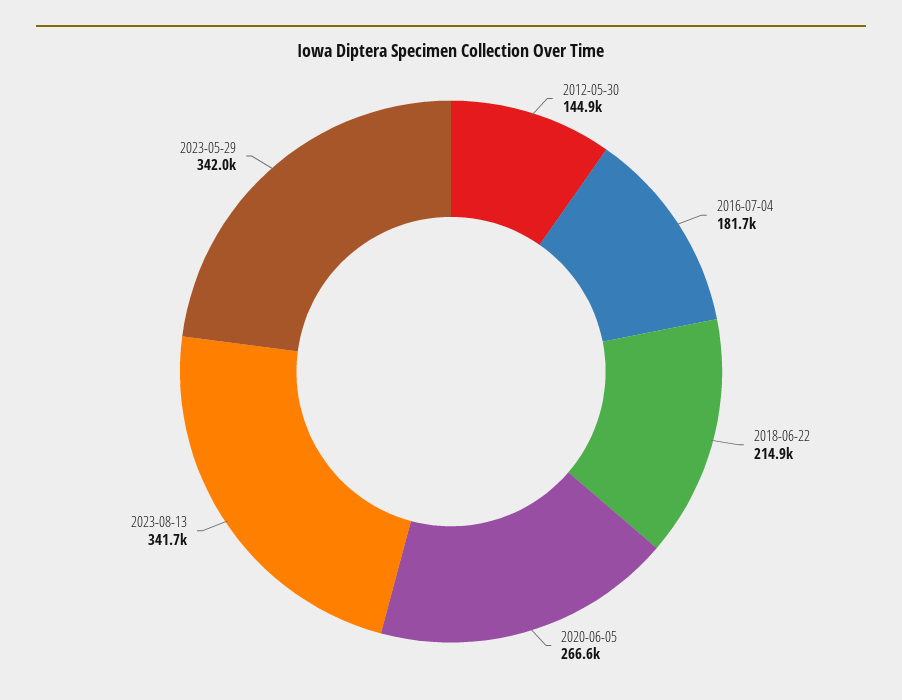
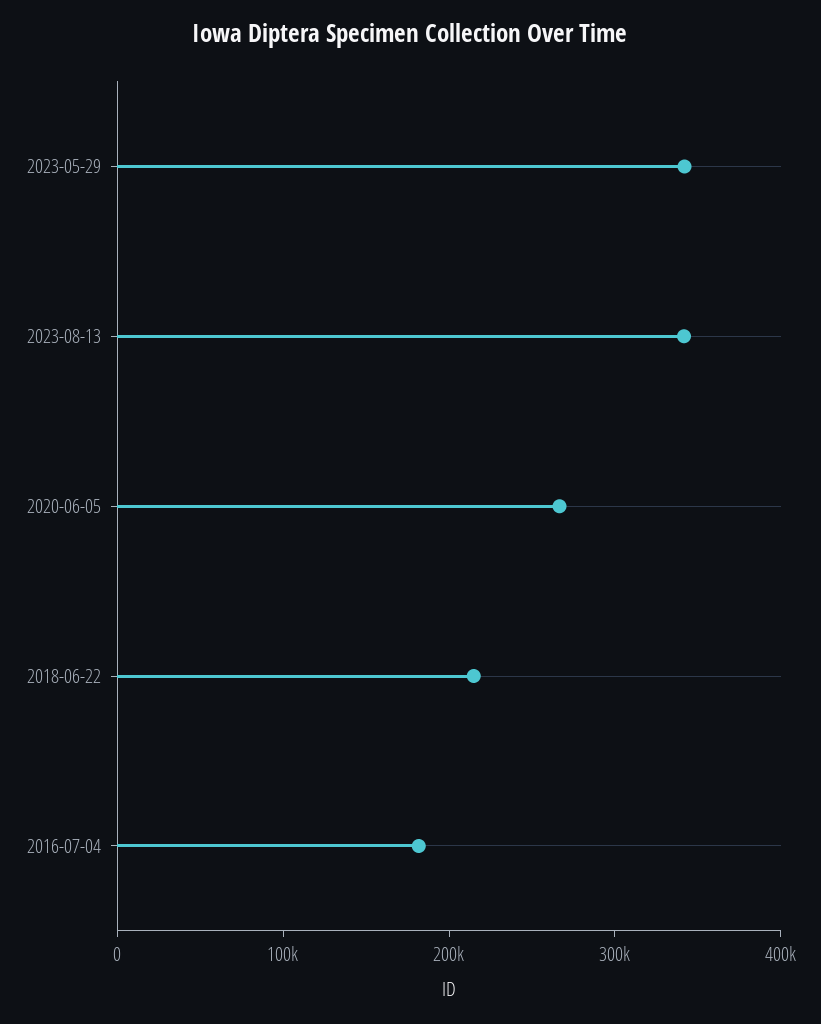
  {
-   "2012-05-30": 144900,
    "2016-07-04": 181700,
    "2018-06-22": 214900,
    "2020-06-05": 266600,
    "2023-08-13": 341700,
    "2023-05-29": 342000
  }

